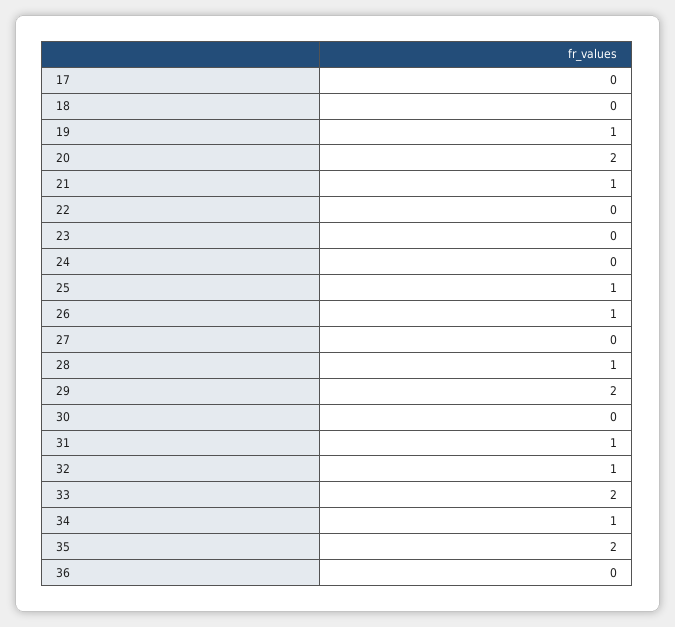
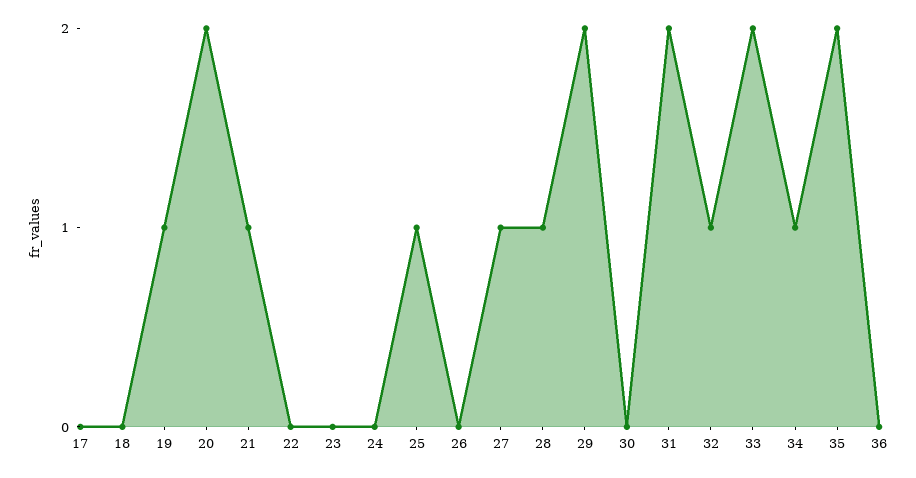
  {
    "17": 0,
    "18": 0,
    "19": 1,
    "20": 2,
    "21": 1,
    "22": 0,
    "23": 0,
    "24": 0,
    "25": 1,
-   "26": 1,
+   "26": 0,
-   "27": 0,
+   "27": 1,
    "28": 1,
    "29": 2,
    "30": 0,
-   "31": 1,
+   "31": 2,
    "32": 1,
    "33": 2,
    "34": 1,
    "35": 2,
    "36": 0
  }

